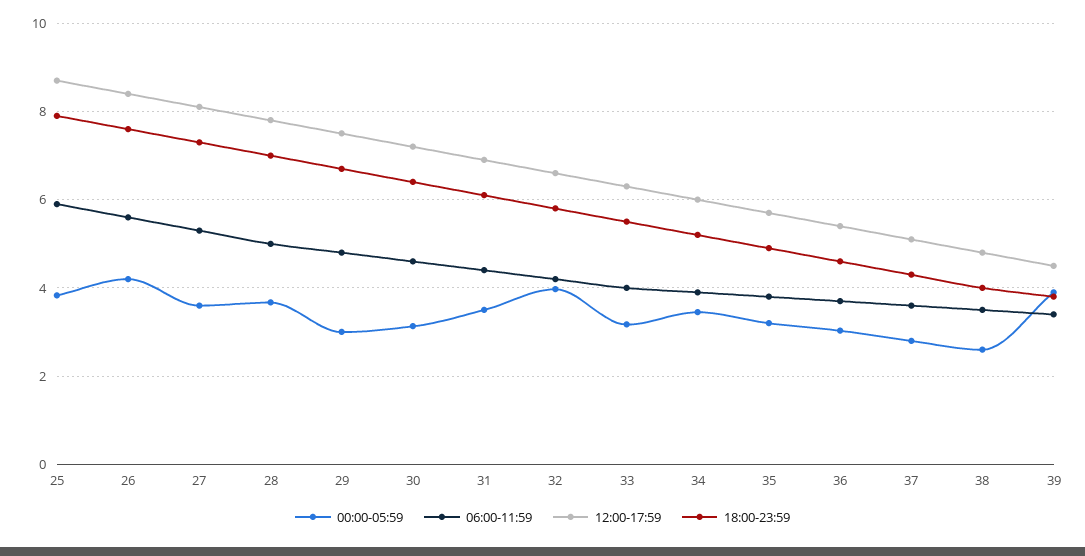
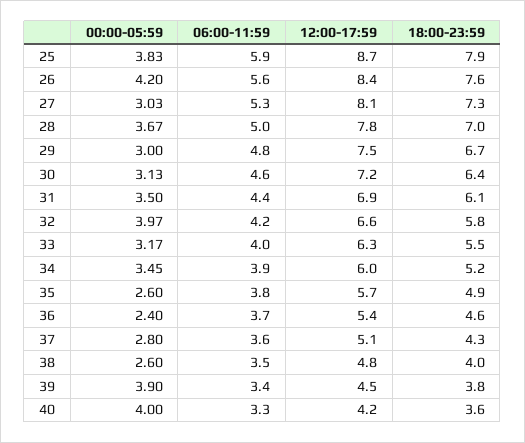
  {
    "00:00-05:59": {
      "25": 3.83,
      "26": 4.2,
-     "27": 3.6,
+     "27": 3.03,
      "28": 3.67,
      "29": 3,
      "30": 3.13,
      "31": 3.5,
      "32": 3.97,
      "33": 3.17,
      "34": 3.45,
-     "35": 3.2,
+     "35": 2.6,
-     "36": 3,
+     "36": 2.4,
      "37": 2.8,
      "38": 2.6,
-     "39": 3.9
+     "39": 3.9,
+     "40": 4
    },
    "06:00-11:59": {
      "25": 5.9,
      "26": 5.6,
      "27": 5.3,
      "28": 5,
      "29": 4.8,
      "30": 4.6,
      "31": 4.4,
      "32": 4.2,
      "33": 4,
      "34": 3.9,
      "35": 3.8,
      "36": 3.7,
      "37": 3.6,
      "38": 3.5,
-     "39": 3.4
+     "39": 3.4,
+     "40": 3.3
    },
    "12:00-17:59": {
      "25": 8.7,
      "26": 8.4,
      "27": 8.1,
      "28": 7.8,
      "29": 7.5,
      "30": 7.2,
      "31": 6.9,
      "32": 6.6,
      "33": 6.3,
      "34": 6,
      "35": 5.7,
      "36": 5.4,
      "37": 5.1,
      "38": 4.8,
-     "39": 4.5
+     "39": 4.5,
+     "40": 4.2
    },
    "18:00-23:59": {
      "25": 7.9,
      "26": 7.6,
      "27": 7.3,
      "28": 7,
      "29": 6.7,
      "30": 6.4,
      "31": 6.1,
      "32": 5.8,
      "33": 5.5,
      "34": 5.2,
      "35": 4.9,
      "36": 4.6,
      "37": 4.3,
      "38": 4,
-     "39": 3.8
+     "39": 3.8,
+     "40": 3.6
    }
  }

